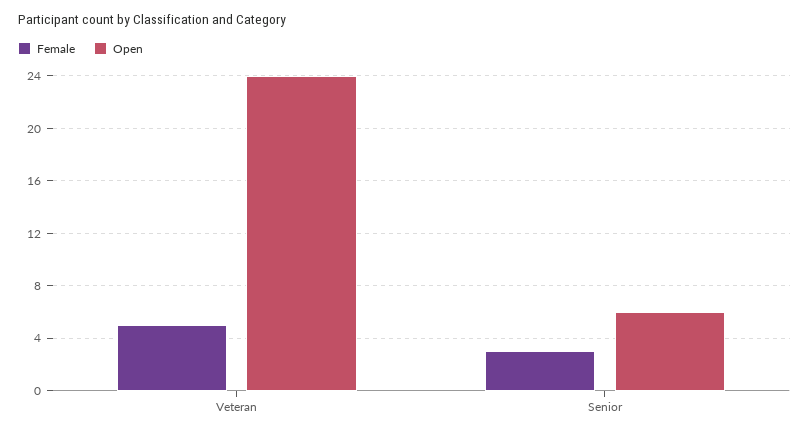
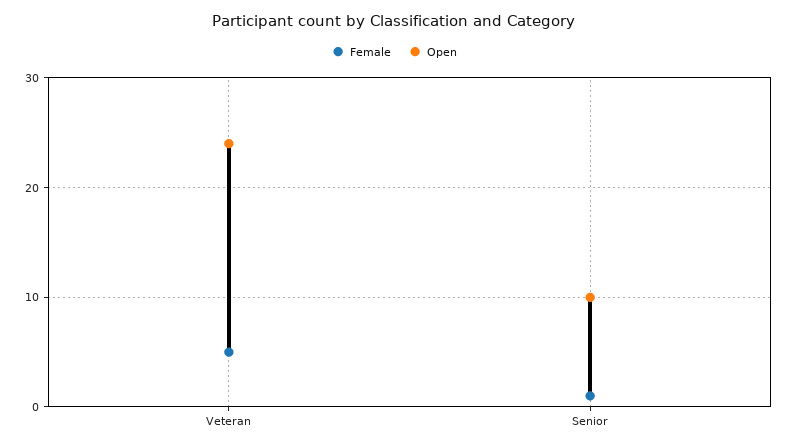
  {
    "Female": {
      "Veteran": 5,
-     "Senior": 3
+     "Senior": 1
    },
    "Open": {
      "Veteran": 24,
-     "Senior": 6
+     "Senior": 10
    }
  }

